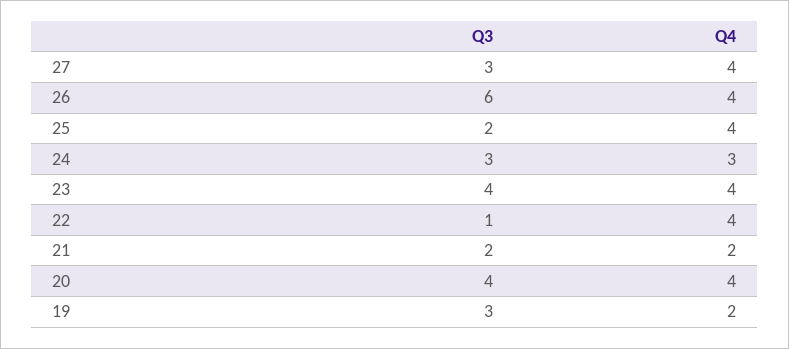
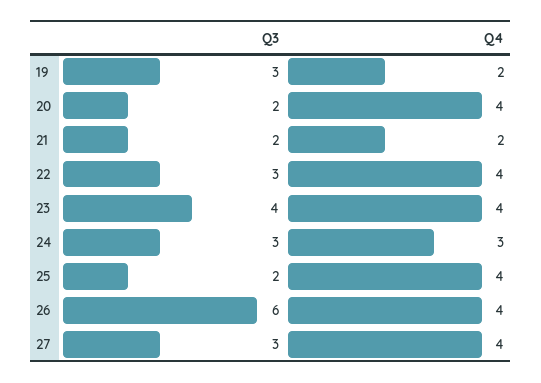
  {
    "Q3": {
      "27": 3,
      "26": 6,
      "25": 2,
      "24": 3,
      "23": 4,
-     "22": 1,
+     "22": 3,
      "21": 2,
-     "20": 4,
+     "20": 2,
      "19": 3
    },
    "Q4": {
      "27": 4,
      "26": 4,
      "25": 4,
      "24": 3,
      "23": 4,
      "22": 4,
      "21": 2,
      "20": 4,
      "19": 2
    }
  }

